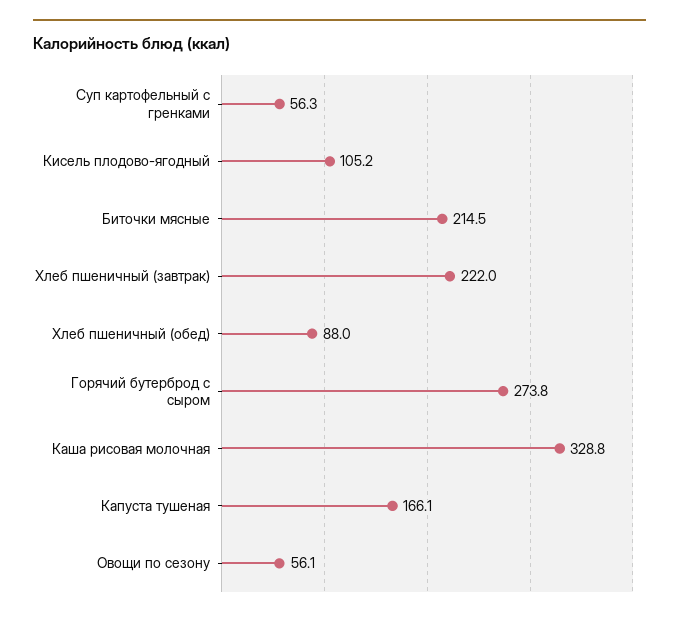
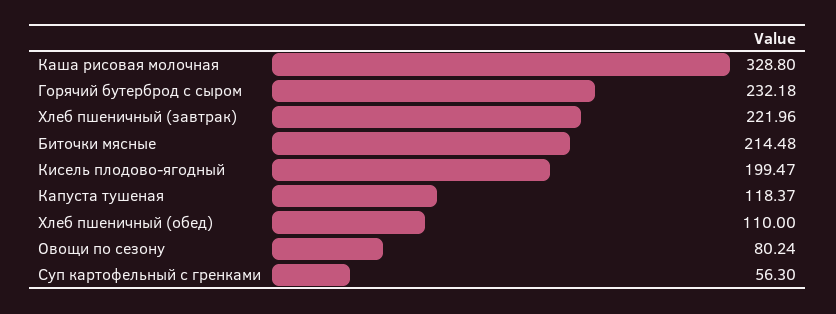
  {
    "Суп картофельный с гренками": 56.3,
-   "Кисель плодово-ягодный": 105.2,
+   "Кисель плодово-ягодный": 199.47,
    "Биточки мясные": 214.48,
    "Хлеб пшеничный (завтрак)": 221.96,
-   "Хлеб пшеничный (обед)": 88,
+   "Хлеб пшеничный (обед)": 110,
-   "Горячий бутерброд с сыром": 273.8,
+   "Горячий бутерброд с сыром": 232.18,
    "Каша рисовая молочная": 328.8,
-   "Капуста тушеная": 166.1,
+   "Капуста тушеная": 118.37,
-   "Овощи по сезону": 56.1
+   "Овощи по сезону": 80.24
  }

